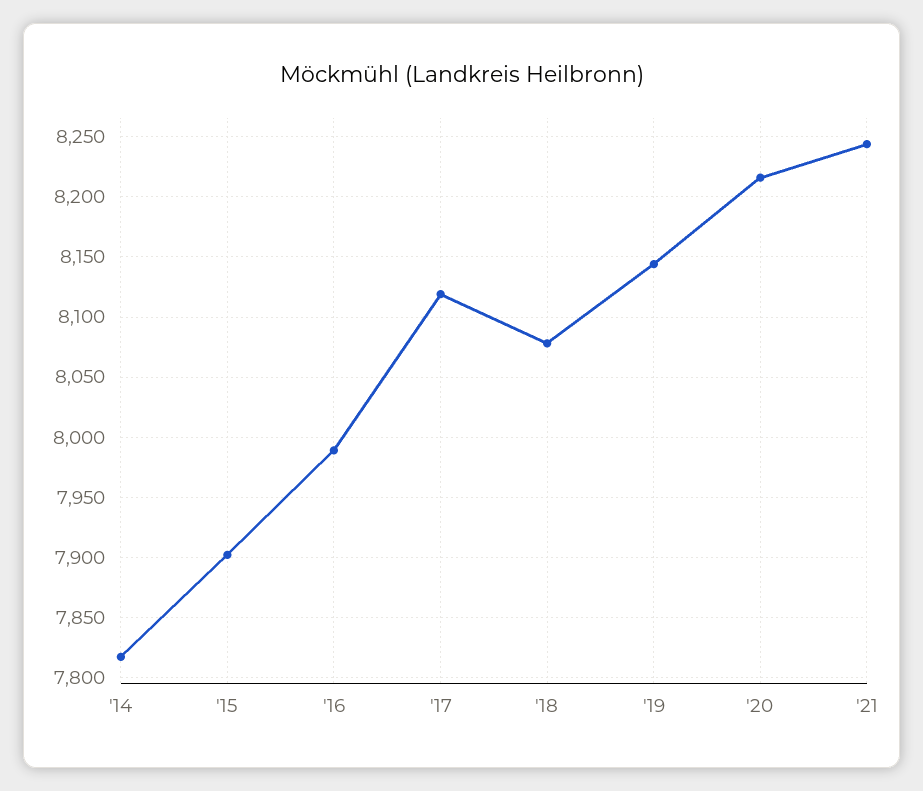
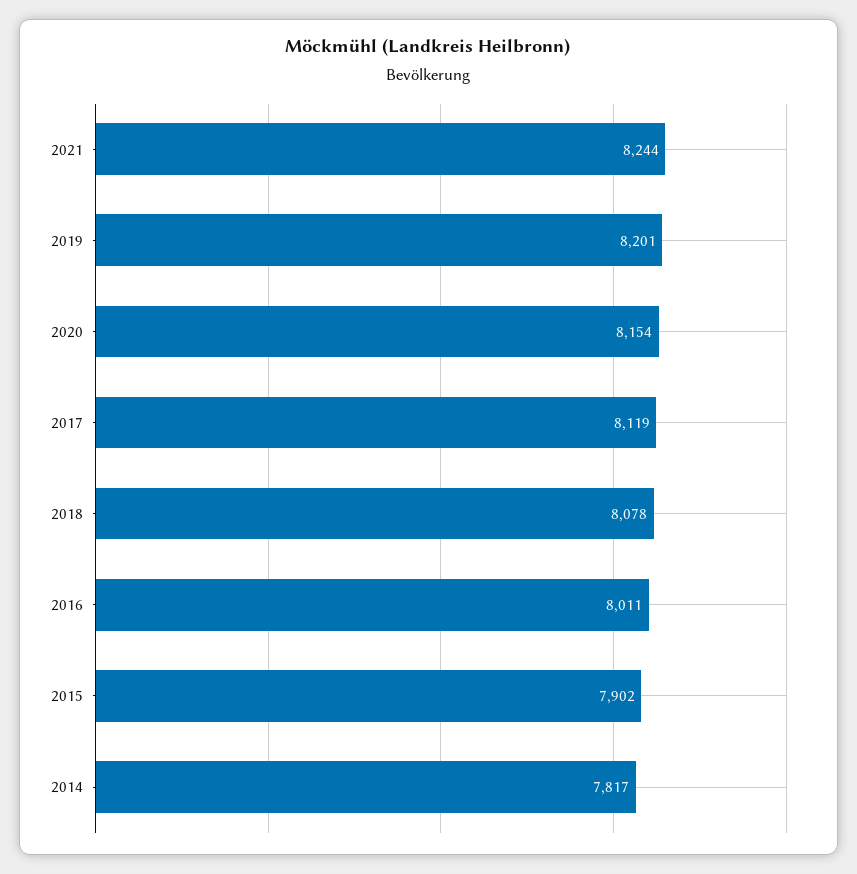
  {
    "'14": 7817,
    "'15": 7902,
-   "'16": 7990,
+   "'16": 8011,
    "'17": 8119,
    "'18": 8078,
-   "'19": 8145,
+   "'19": 8201,
-   "'20": 8215,
+   "'20": 8154,
    "'21": 8244
  }

